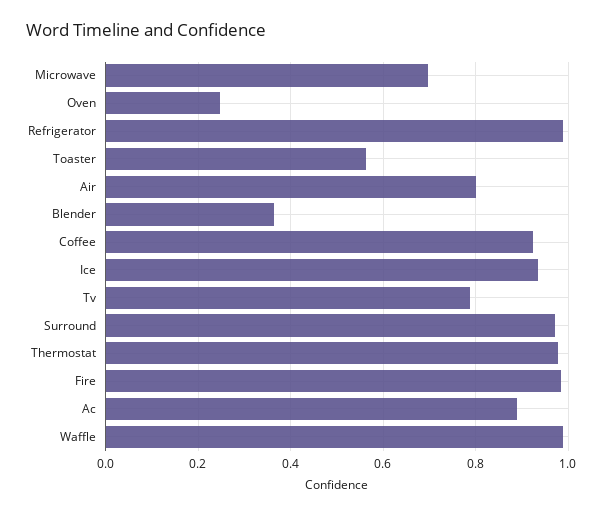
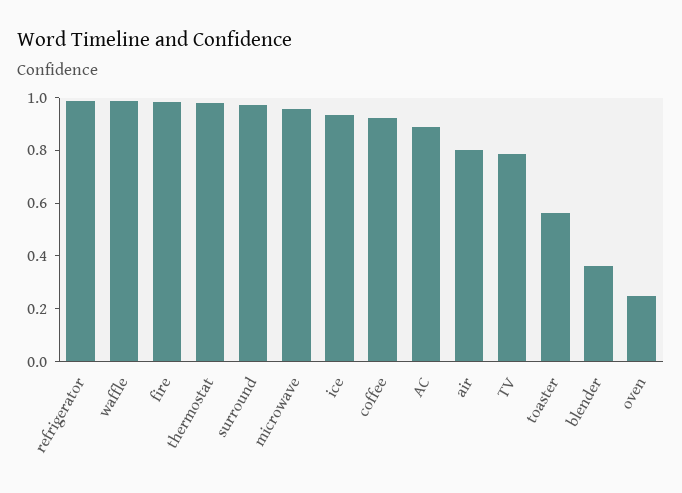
  {
-   "Microwave": 0.7,
+   "Microwave": 0.95,
    "Oven": 0.24,
    "Refrigerator": 0.98,
    "Toaster": 0.56,
    "Air": 0.8,
    "Blender": 0.36,
    "Coffee": 0.92,
    "Ice": 0.94,
    "Tv": 0.78,
    "Surround": 0.98,
    "Thermostat": 0.98,
    "Fire": 0.98,
    "Ac": 0.88,
    "Waffle": 0.98
  }

